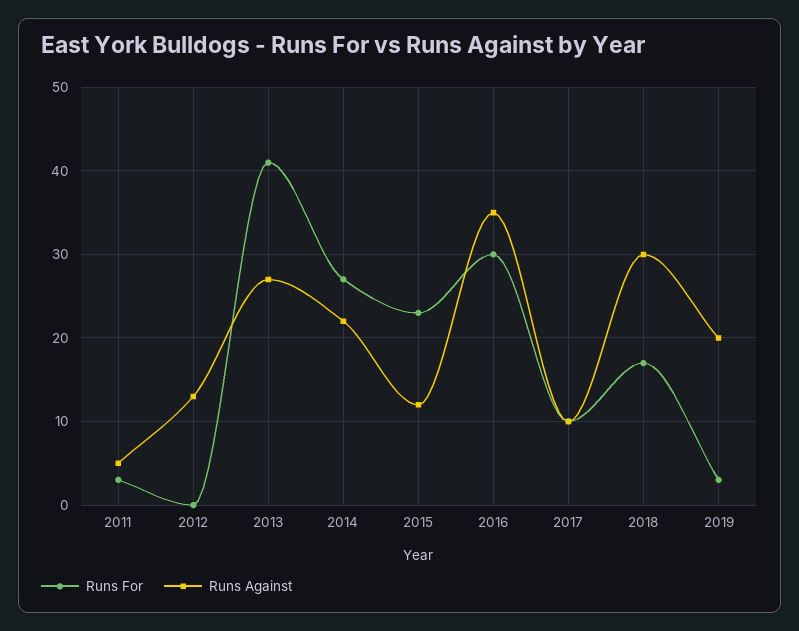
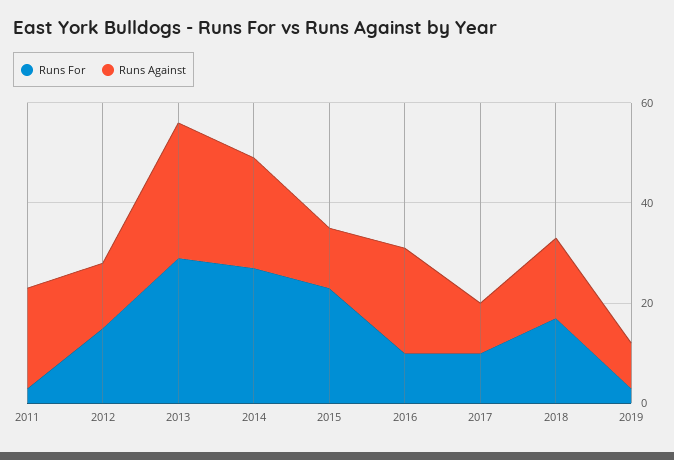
  {
    "Runs For": {
      "2011": 3,
-     "2012": 0,
+     "2012": 15,
-     "2013": 41,
+     "2013": 30,
      "2014": 27,
      "2015": 23,
-     "2016": 30,
+     "2016": 10,
      "2017": 10,
      "2018": 17,
      "2019": 3
    },
    "Runs Against": {
-     "2011": 5,
+     "2011": 20,
      "2012": 13,
      "2013": 27,
      "2014": 22,
      "2015": 12,
-     "2016": 35,
+     "2016": 20,
      "2017": 10,
-     "2018": 30,
+     "2018": 15,
-     "2019": 20
+     "2019": 10
    }
  }

